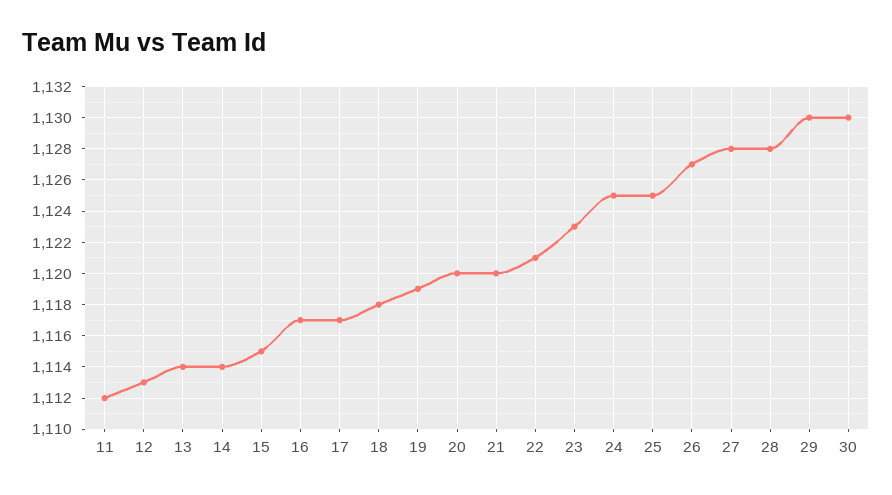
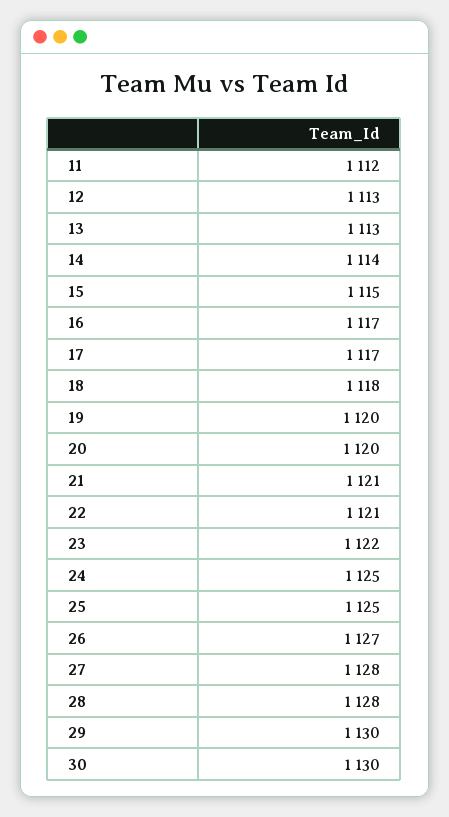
  {
    "11": 1112,
    "12": 1113,
-   "13": 1114,
+   "13": 1113,
    "14": 1114,
    "15": 1115,
    "16": 1117,
    "17": 1117,
    "18": 1118,
-   "19": 1119,
+   "19": 1120,
    "20": 1120,
-   "21": 1120,
+   "21": 1121,
    "22": 1121,
-   "23": 1123,
+   "23": 1122,
    "24": 1125,
    "25": 1125,
    "26": 1127,
    "27": 1128,
    "28": 1128,
    "29": 1130,
    "30": 1130
  }

